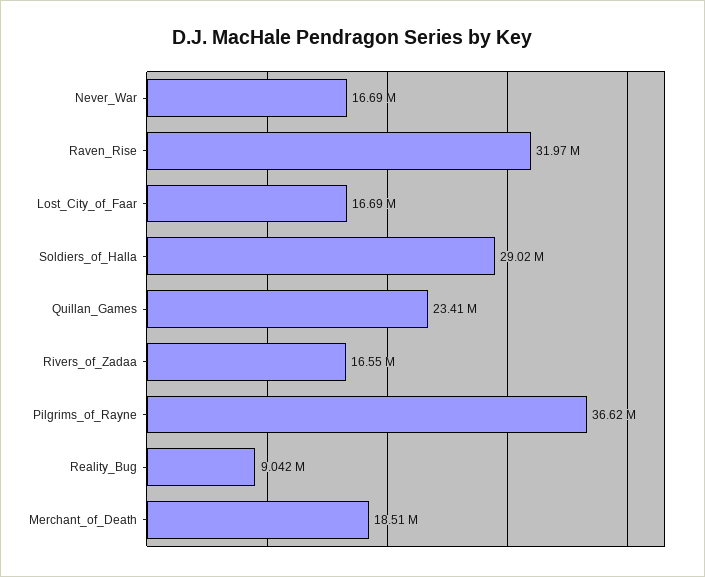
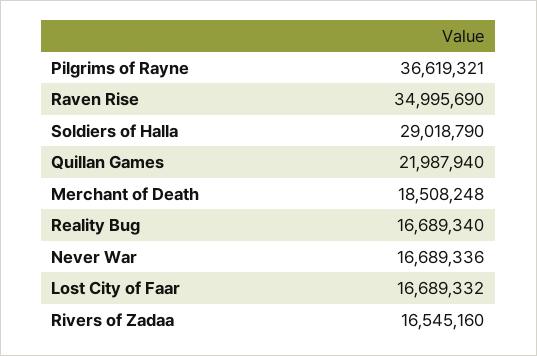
  {
    "Never_War": 16689336,
-   "Raven_Rise": 31970000,
+   "Raven_Rise": 34995690,
    "Lost_City_of_Faar": 16689332,
    "Soldiers_of_Halla": 29018790,
-   "Quillan_Games": 23410000,
+   "Quillan_Games": 21987940,
    "Rivers_of_Zadaa": 16545160,
    "Pilgrims_of_Rayne": 36619321,
-   "Reality_Bug": 9042000,
+   "Reality_Bug": 16689340,
    "Merchant_of_Death": 18508248
  }

